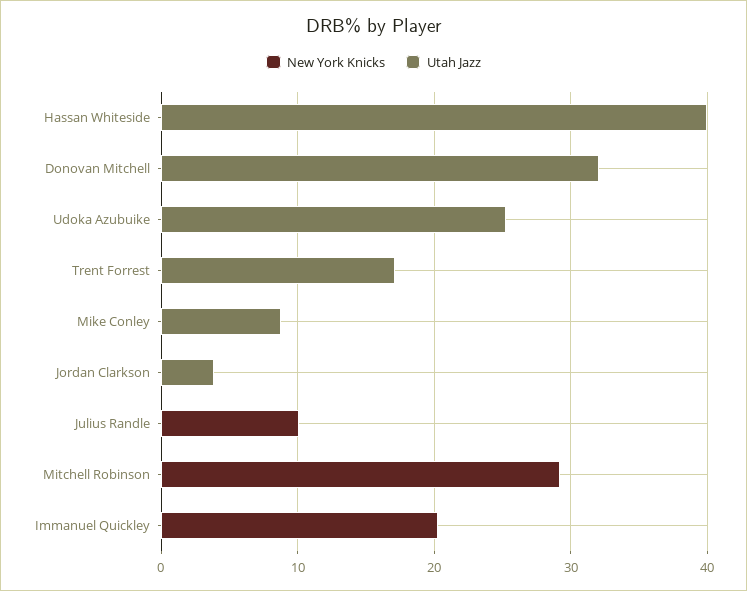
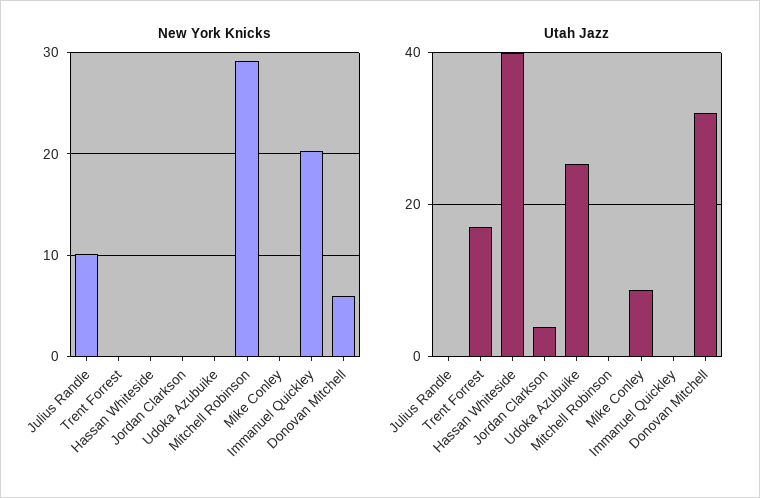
  {
    "New York Knicks": {
      "Hassan Whiteside": 0,
-     "Donovan Mitchell": 0,
+     "Donovan Mitchell": 6,
      "Udoka Azubuike": 0,
      "Trent Forrest": 0,
      "Mike Conley": 0,
      "Jordan Clarkson": 0,
      "Julius Randle": 10,
      "Mitchell Robinson": 29,
      "Immanuel Quickley": 20
    },
    "Utah Jazz": {
      "Hassan Whiteside": 40,
      "Donovan Mitchell": 32,
      "Udoka Azubuike": 26,
      "Trent Forrest": 18,
      "Mike Conley": 8,
      "Jordan Clarkson": 4,
      "Julius Randle": 0,
      "Mitchell Robinson": 0,
      "Immanuel Quickley": 0
    }
  }

